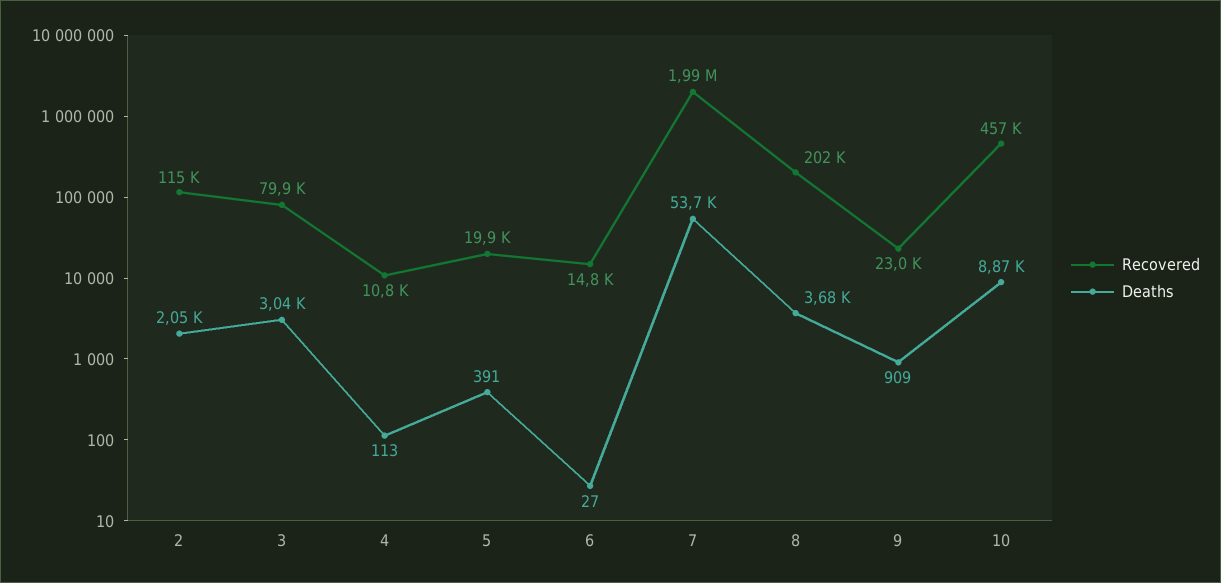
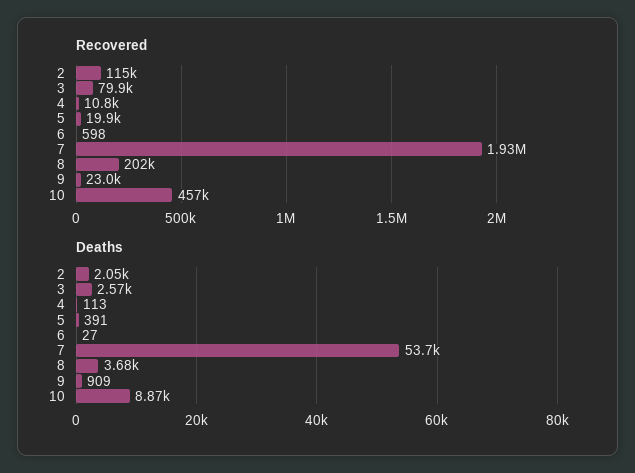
  {
    "Recovered": {
      "2": 115000,
      "3": 79900,
      "4": 10800,
      "5": 19900,
-     "6": 14800,
+     "6": 598,
-     "7": 1990000,
+     "7": 1930000,
      "8": 202000,
      "9": 23000,
      "10": 457000
    },
    "Deaths": {
      "2": 2050,
-     "3": 3040,
+     "3": 2570,
      "4": 113,
      "5": 391,
      "6": 27,
      "7": 53700,
      "8": 3680,
      "9": 909,
      "10": 8870
    }
  }

